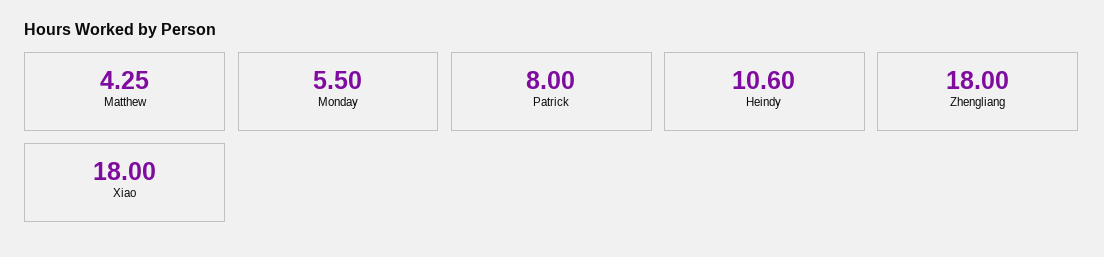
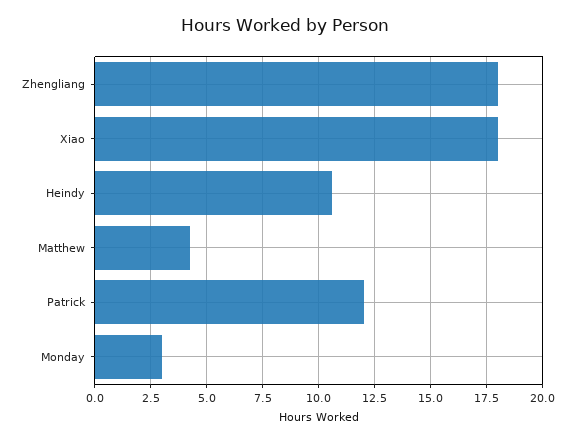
  {
    "Matthew": 4.25,
-   "Monday": 5.5,
+   "Monday": 3,
-   "Patrick": 8,
+   "Patrick": 12,
    "Heindy": 10.6,
    "Zhengliang": 18,
    "Xiao": 18
  }

